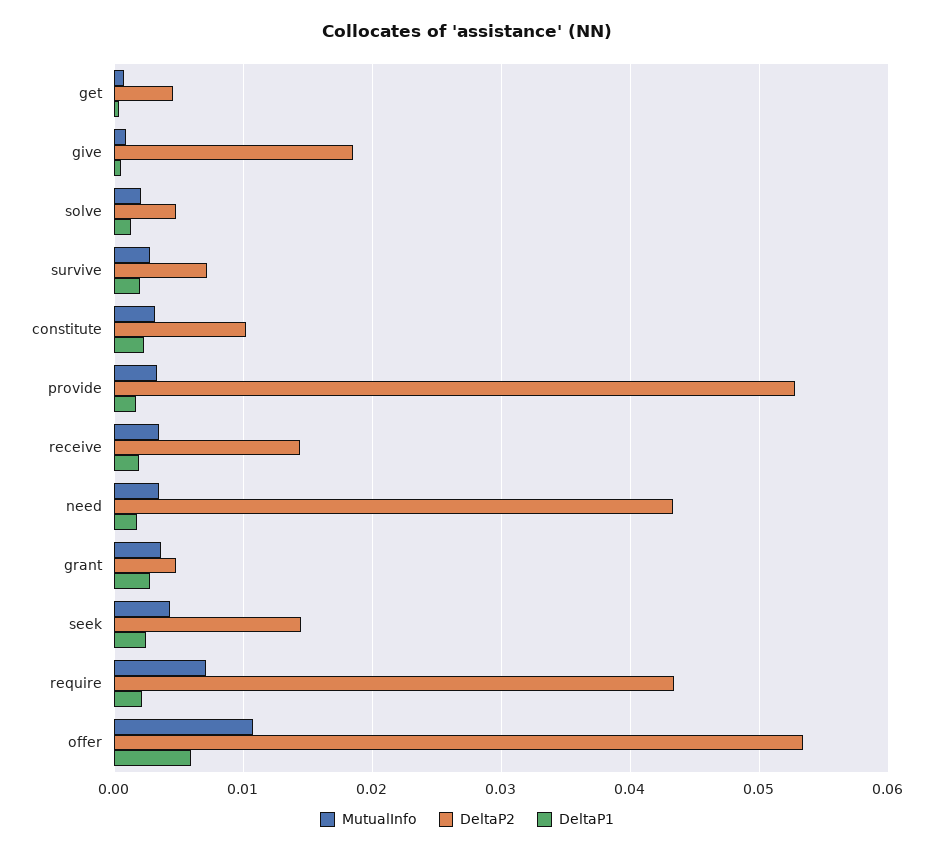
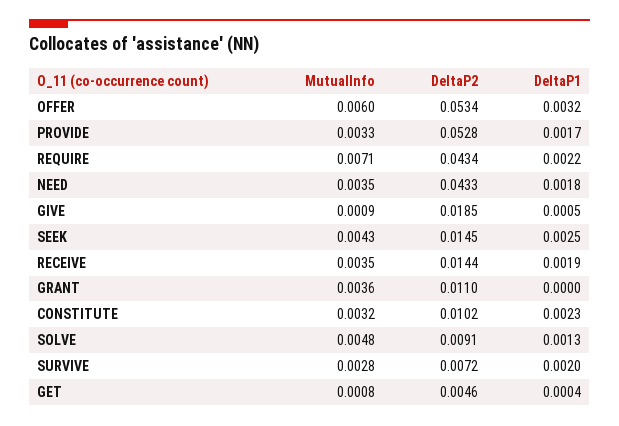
  {
    "MutualInfo": {
      "get": 0.0008,
      "give": 0.0009,
-     "solve": 0.002,
+     "solve": 0.0048,
      "survive": 0.0028,
      "constitute": 0.0032,
      "provide": 0.0033,
      "receive": 0.0035,
      "need": 0.0035,
      "grant": 0.0036,
      "seek": 0.0043,
      "require": 0.0071,
-     "offer": 0.011
+     "offer": 0.006
    },
    "DeltaP2": {
      "get": 0.0046,
      "give": 0.0185,
-     "solve": 0.005,
+     "solve": 0.0091,
      "survive": 0.0072,
      "constitute": 0.0102,
      "provide": 0.0528,
      "receive": 0.0144,
      "need": 0.0433,
-     "grant": 0.005,
+     "grant": 0.011,
      "seek": 0.0145,
      "require": 0.0434,
      "offer": 0.0534
    },
    "DeltaP1": {
      "get": 0.0004,
      "give": 0.0005,
      "solve": 0.0013,
      "survive": 0.002,
      "constitute": 0.0023,
      "provide": 0.0017,
      "receive": 0.0019,
      "need": 0.0018,
-     "grant": 0.003,
+     "grant": 0,
      "seek": 0.0025,
      "require": 0.0022,
-     "offer": 0.006
+     "offer": 0.0032
    }
  }

